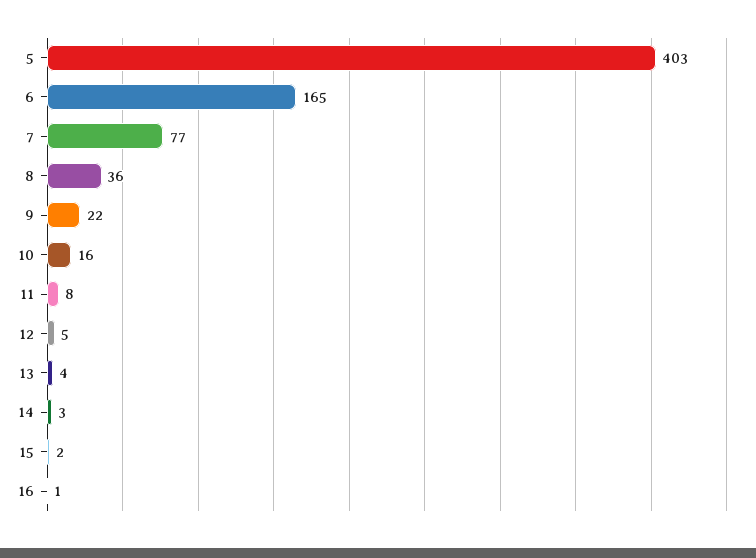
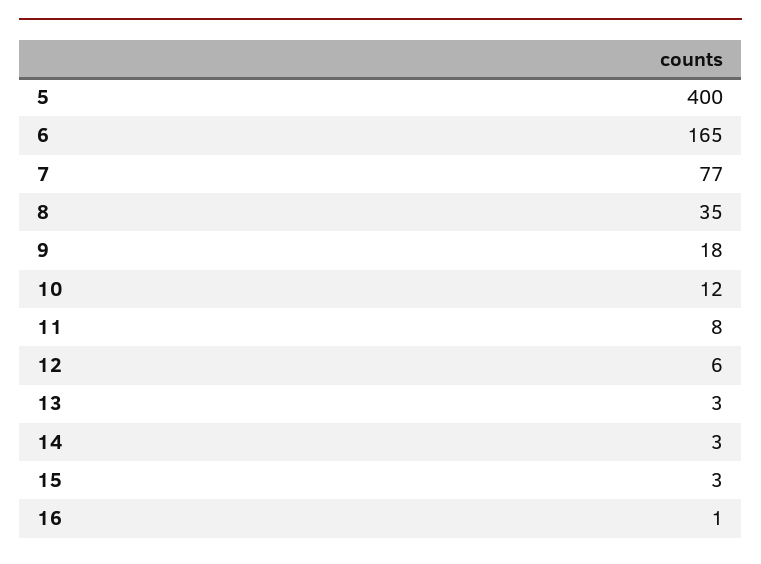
  {
-   "5": 403,
+   "5": 400,
    "6": 165,
    "7": 77,
-   "8": 36,
+   "8": 35,
-   "9": 22,
+   "9": 18,
-   "10": 16,
+   "10": 12,
    "11": 8,
-   "12": 5,
+   "12": 6,
-   "13": 4,
+   "13": 3,
    "14": 3,
-   "15": 2,
+   "15": 3,
    "16": 1
  }

